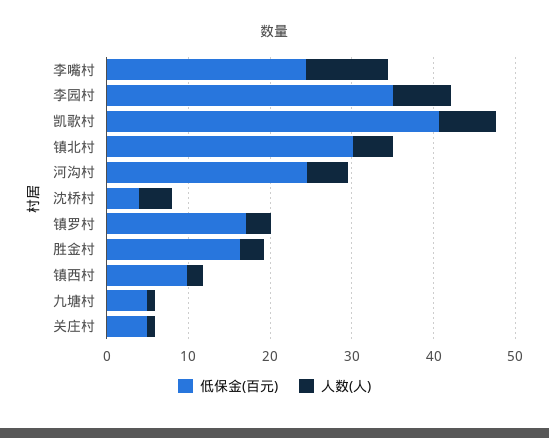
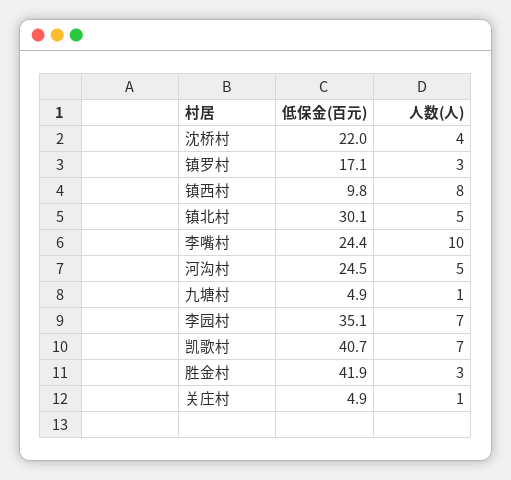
  {
    "低保金(百元)": {
      "李嘴村": 24.4,
      "李园村": 35.1,
      "凯歌村": 40.7,
      "镇北村": 30.1,
      "河沟村": 24.5,
-     "沈桥村": 4,
+     "沈桥村": 22,
      "镇罗村": 17.1,
-     "胜金村": 16,
+     "胜金村": 41.9,
      "镇西村": 9.8,
      "九塘村": 4.9,
      "关庄村": 4.9
    },
    "人数(人)": {
      "李嘴村": 10,
      "李园村": 7,
      "凯歌村": 7,
      "镇北村": 5,
      "河沟村": 5,
      "沈桥村": 4,
      "镇罗村": 3,
      "胜金村": 3,
-     "镇西村": 2,
+     "镇西村": 8,
      "九塘村": 1,
      "关庄村": 1
    }
  }

